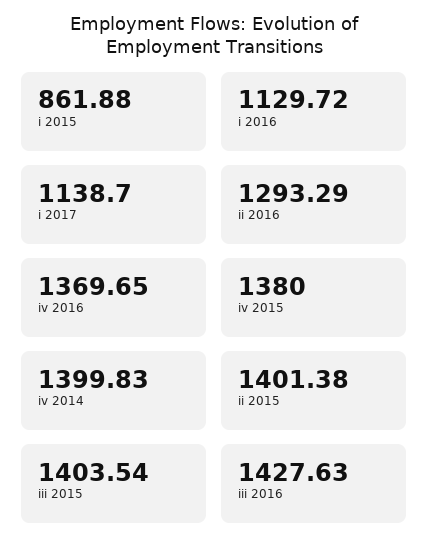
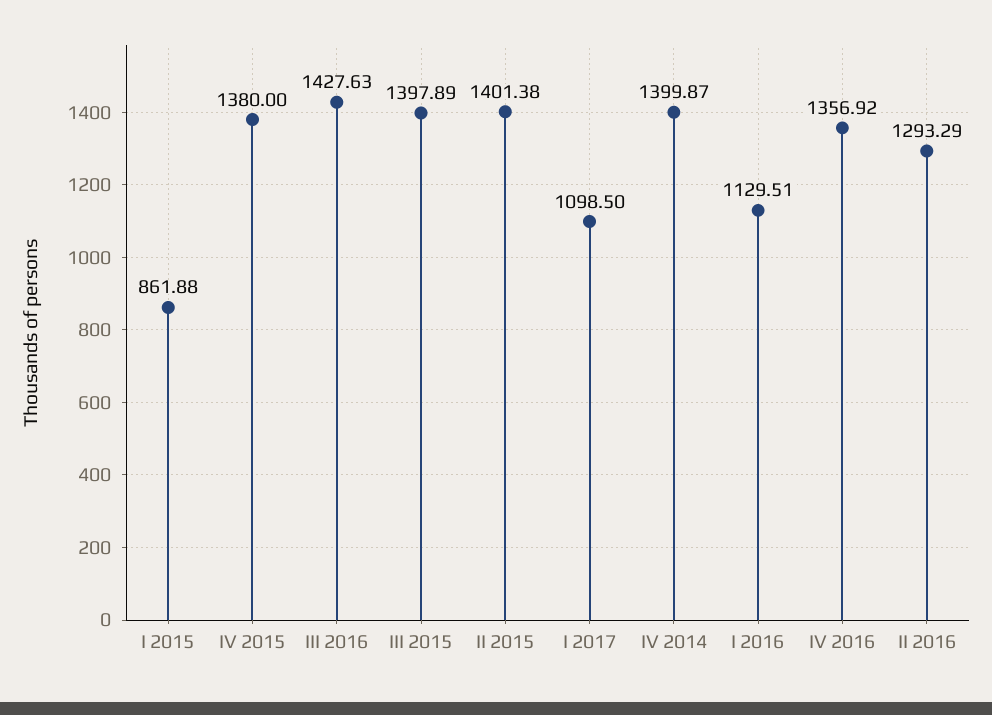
  {
    "i 2015": 861.88,
-   "i 2016": 1129.72,
+   "i 2016": 1129.51,
-   "i 2017": 1138.7,
+   "i 2017": 1098.5,
    "ii 2016": 1293.29,
-   "iv 2016": 1369.65,
+   "iv 2016": 1356.92,
    "iv 2015": 1380,
-   "iv 2014": 1399.83,
+   "iv 2014": 1399.87,
    "ii 2015": 1401.38,
-   "iii 2015": 1403.54,
+   "iii 2015": 1397.89,
    "iii 2016": 1427.63
  }

